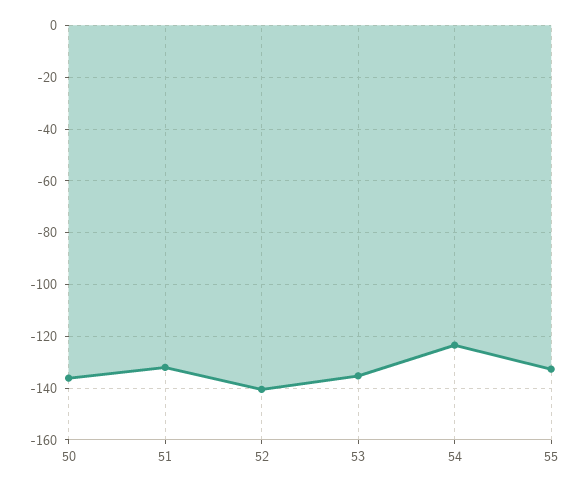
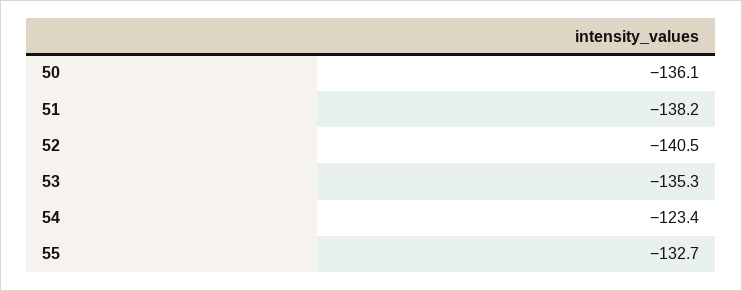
  {
    "50": -136.1,
-   "51": -132.5,
+   "51": -138.2,
    "52": -140.5,
    "53": -135.3,
    "54": -123.4,
    "55": -132.7
  }

